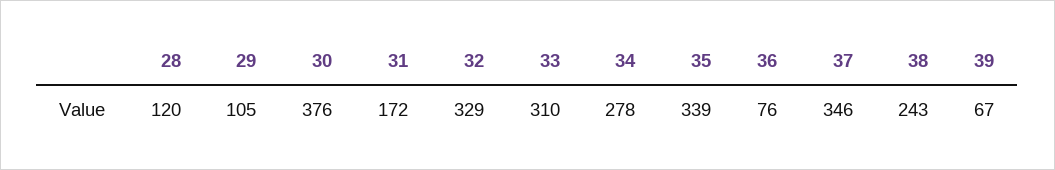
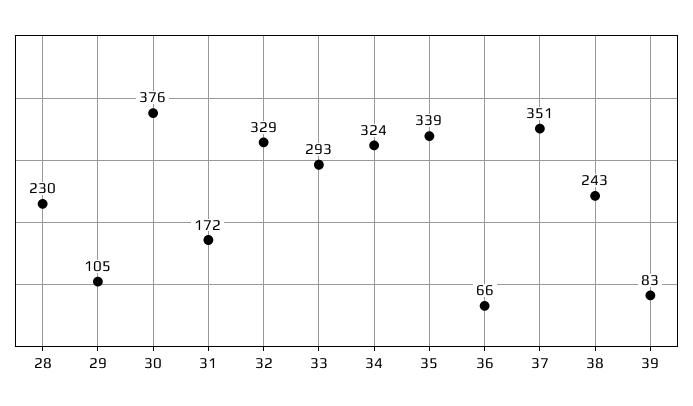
  {
-   "28": 120,
+   "28": 230,
    "29": 105,
    "30": 376,
    "31": 172,
    "32": 329,
-   "33": 310,
+   "33": 293,
-   "34": 278,
+   "34": 324,
    "35": 339,
-   "36": 76,
+   "36": 66,
-   "37": 346,
+   "37": 351,
    "38": 243,
-   "39": 67
+   "39": 83
  }

